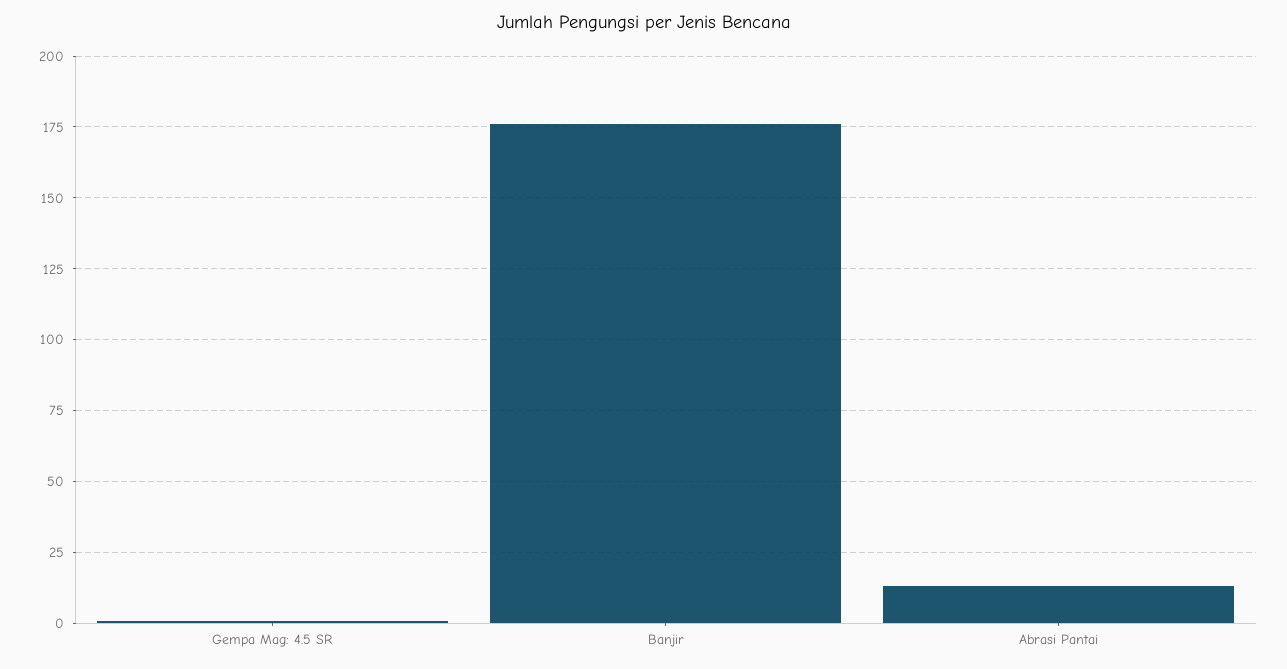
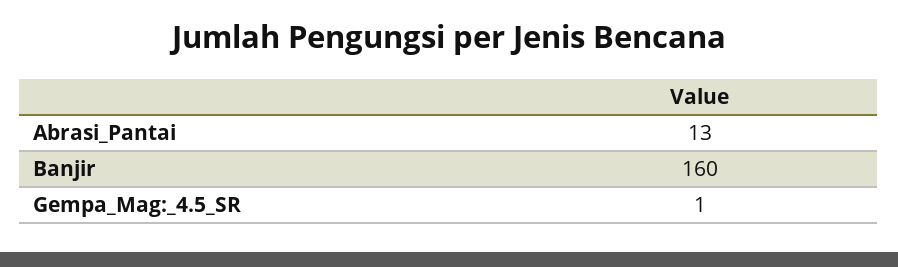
  {
    "Gempa Mag: 4.5 SR": 1,
-   "Banjir": 175,
+   "Banjir": 160,
    "Abrasi Pantai": 13
  }

